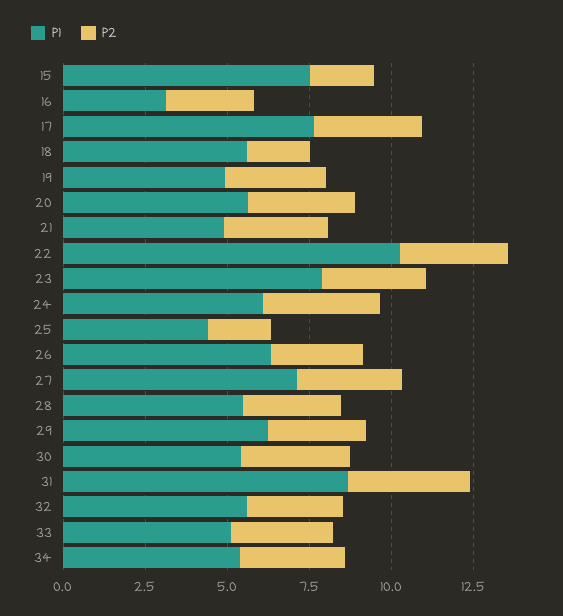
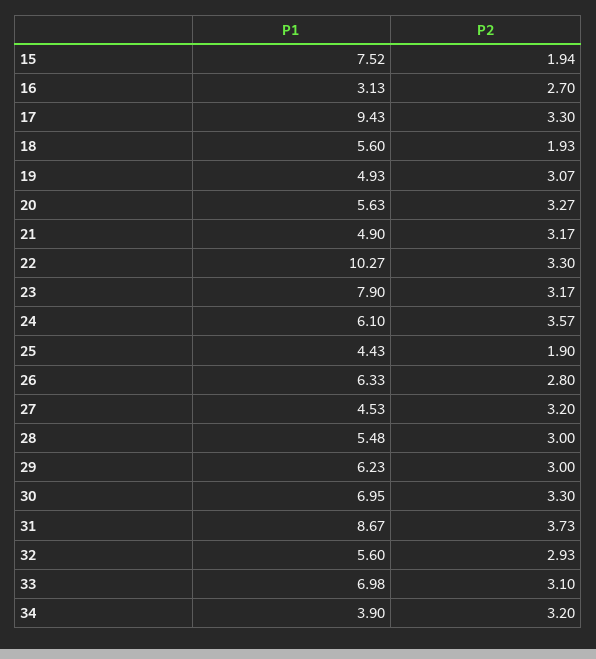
  {
    "P1": {
      "15": 7.52,
      "16": 3.13,
-     "17": 7.5,
+     "17": 9.43,
      "18": 5.6,
      "19": 4.93,
      "20": 5.63,
      "21": 4.9,
      "22": 10.27,
      "23": 7.9,
      "24": 6.1,
      "25": 4.43,
      "26": 6.33,
-     "27": 7,
+     "27": 4.53,
      "28": 5.48,
      "29": 6.23,
-     "30": 5.5,
+     "30": 6.95,
      "31": 8.67,
      "32": 5.6,
-     "33": 5,
+     "33": 6.98,
-     "34": 5.5
+     "34": 3.9
    },
    "P2": {
      "15": 1.94,
      "16": 2.7,
      "17": 3.3,
      "18": 1.93,
      "19": 3.07,
      "20": 3.27,
      "21": 3.17,
      "22": 3.3,
      "23": 3.17,
      "24": 3.57,
      "25": 1.9,
      "26": 2.8,
      "27": 3.2,
      "28": 3,
      "29": 3,
      "30": 3.3,
      "31": 3.73,
      "32": 2.93,
      "33": 3.1,
      "34": 3.2
    }
  }

